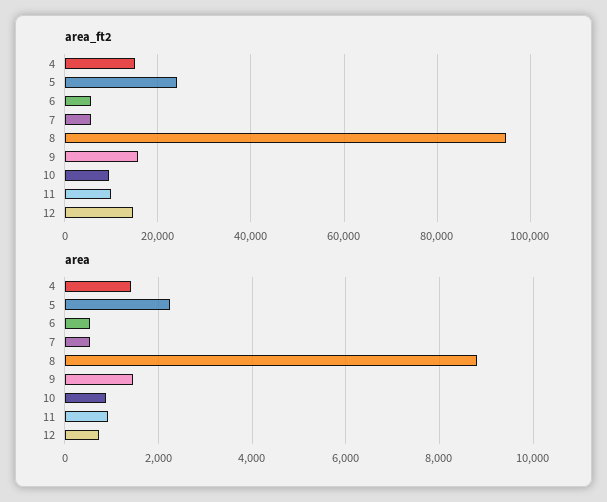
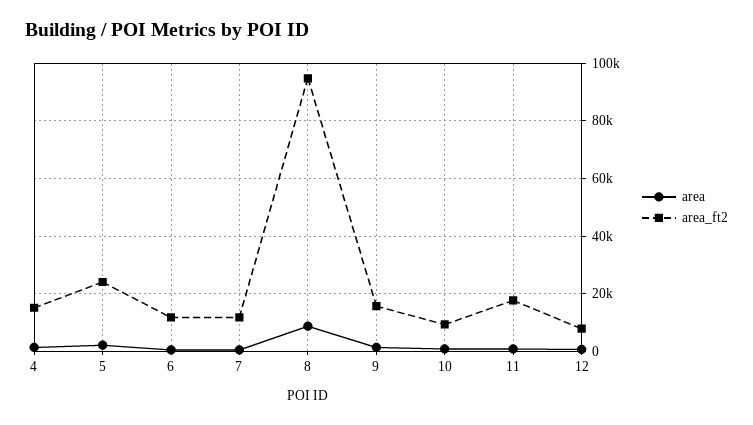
  {
    "area_ft2": {
      "4": 16000,
      "5": 24000,
-     "6": 6000,
+     "6": 12500,
-     "7": 6000,
+     "7": 12500,
      "8": 94000,
      "9": 16000,
      "10": 10000,
-     "11": 10000,
+     "11": 17500,
-     "12": 14000
+     "12": 7500
    },
    "area": {
      "4": 1400,
      "5": 2200,
      "6": 600,
      "7": 600,
      "8": 8800,
      "9": 1400,
      "10": 800,
      "11": 1000,
      "12": 800
    }
  }

